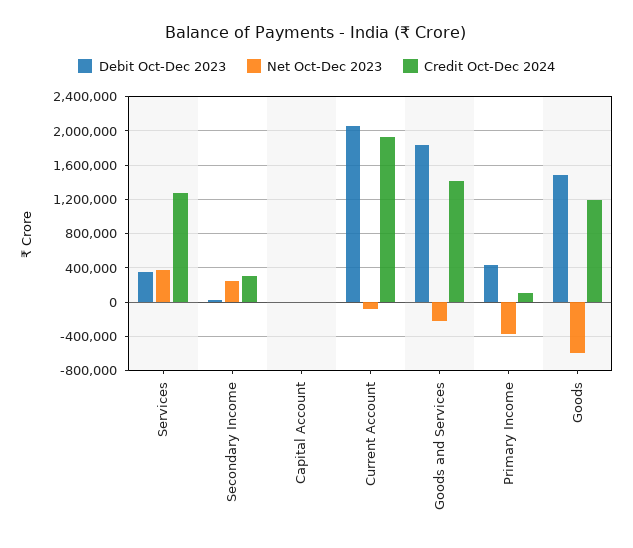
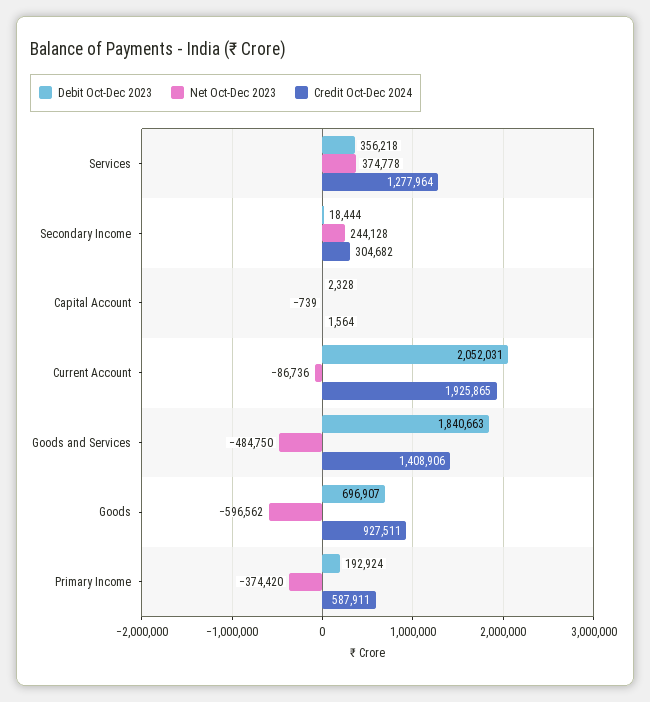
  {
    "Debit Oct-Dec 2023": {
      "Services": 356218,
      "Secondary Income": 18444,
      "Capital Account": 2328,
      "Current Account": 2052031,
      "Goods and Services": 1840663,
-     "Primary Income": 400000,
+     "Primary Income": 192924,
-     "Goods": 1500000
+     "Goods": 696907
    },
    "Net Oct-Dec 2023": {
      "Services": 374778,
      "Secondary Income": 244128,
      "Capital Account": -739,
      "Current Account": -86736,
-     "Goods and Services": -200000,
+     "Goods and Services": -484750,
      "Primary Income": -374420,
      "Goods": -596562
    },
    "Credit Oct-Dec 2024": {
      "Services": 1277964,
      "Secondary Income": 304682,
      "Capital Account": 1564,
      "Current Account": 1925865,
      "Goods and Services": 1408906,
-     "Primary Income": 100000,
+     "Primary Income": 587911,
-     "Goods": 1200000
+     "Goods": 927511
    }
  }

